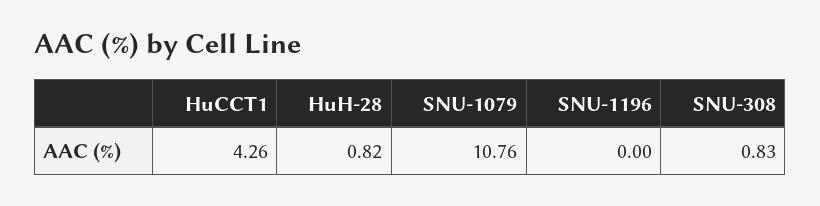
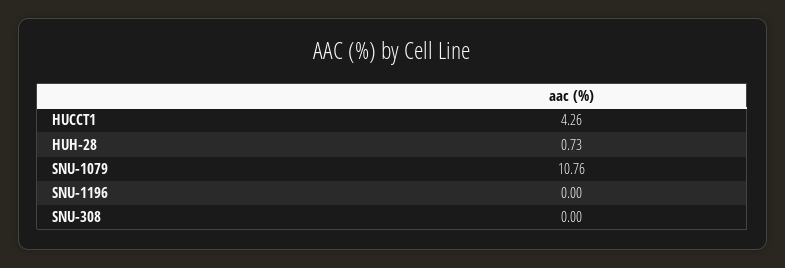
  {
    "HuCCT1": 4.26,
-   "HuH-28": 0.82,
+   "HuH-28": 0.73,
    "SNU-1079": 10.76,
    "SNU-1196": 0,
-   "SNU-308": 0.83
+   "SNU-308": 0
  }

